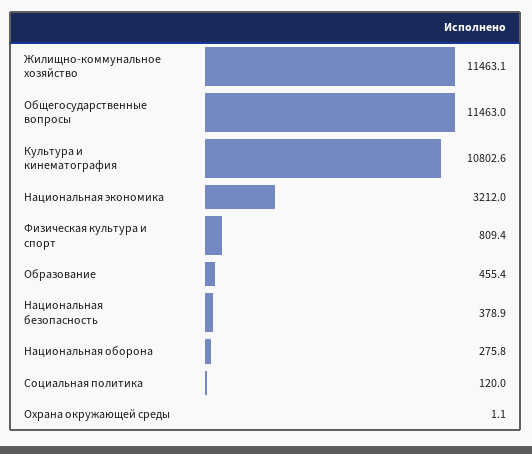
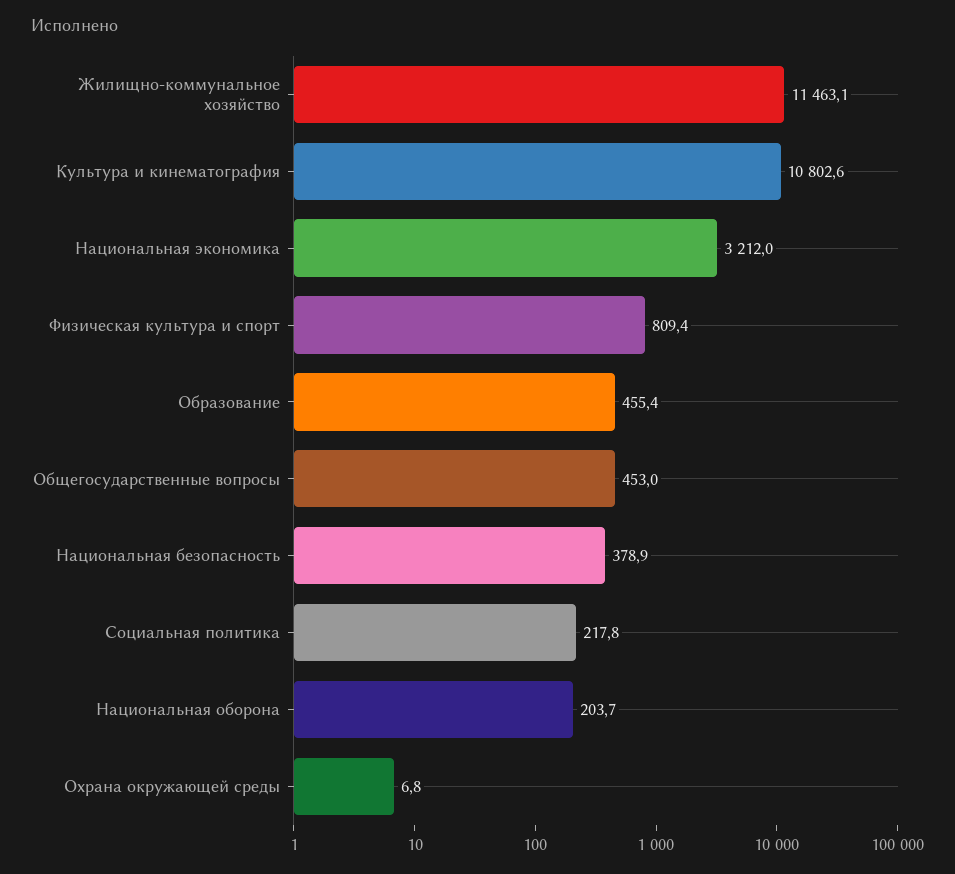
  {
    "Жилищно-коммунальное хозяйство": 11463.1,
-   "Общегосударственные вопросы": 11463,
+   "Общегосударственные вопросы": 453,
    "Культура и кинематография": 10802.6,
    "Национальная экономика": 3212,
    "Физическая культура и спорт": 809.4,
    "Образование": 455.4,
    "Национальная безопасность": 378.9,
-   "Национальная оборона": 275.8,
+   "Национальная оборона": 203.7,
-   "Социальная политика": 120,
+   "Социальная политика": 217.8,
-   "Охрана окружающей среды": 1.1
+   "Охрана окружающей среды": 6.8
  }

